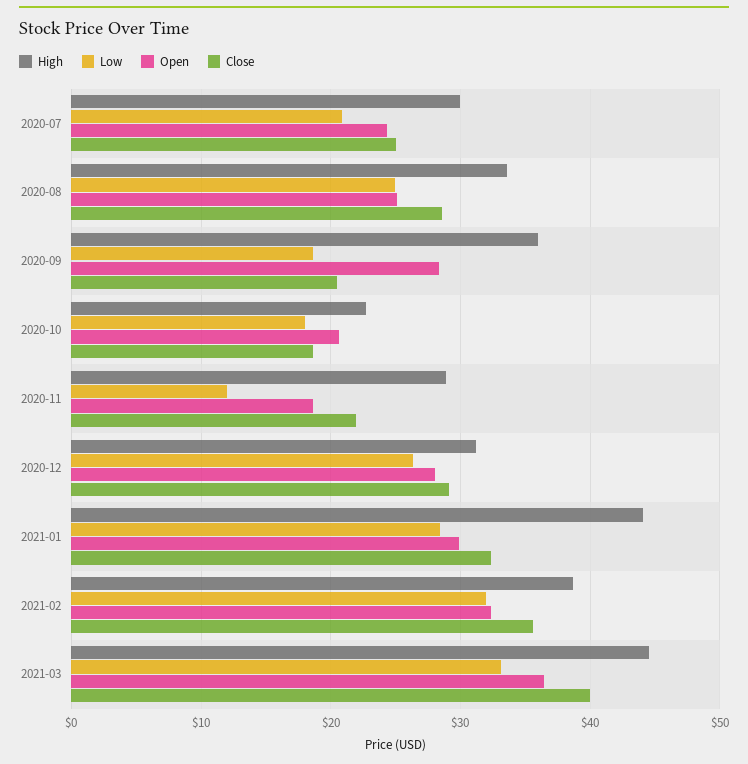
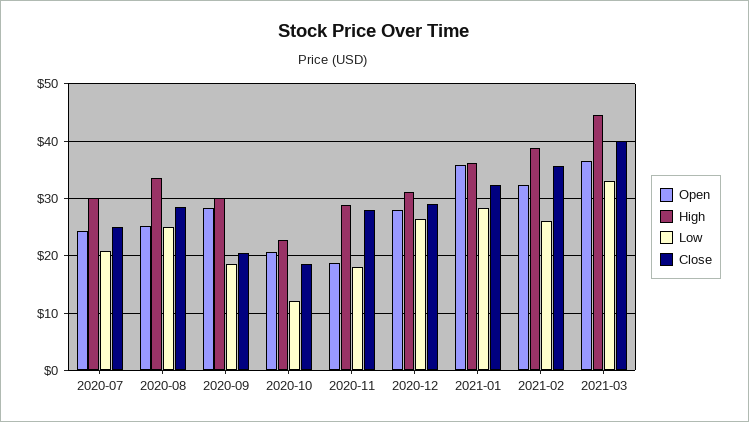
  {
    "High": {
      "2020-07": 30,
      "2020-08": 34,
-     "2020-09": 36,
+     "2020-09": 30,
      "2020-10": 23,
      "2020-11": 29,
      "2020-12": 31,
-     "2021-01": 44,
+     "2021-01": 36,
      "2021-02": 39,
      "2021-03": 45
    },
    "Low": {
      "2020-07": 21,
      "2020-08": 25,
      "2020-09": 19,
-     "2020-10": 18,
+     "2020-10": 12,
-     "2020-11": 12,
+     "2020-11": 18,
      "2020-12": 26,
      "2021-01": 28,
-     "2021-02": 32,
+     "2021-02": 26,
      "2021-03": 33
    },
    "Open": {
      "2020-07": 24,
      "2020-08": 25,
      "2020-09": 28,
      "2020-10": 21,
      "2020-11": 19,
      "2020-12": 28,
-     "2021-01": 30,
+     "2021-01": 36,
      "2021-02": 32,
      "2021-03": 36
    },
    "Close": {
      "2020-07": 25,
      "2020-08": 29,
      "2020-09": 20,
      "2020-10": 19,
-     "2020-11": 22,
+     "2020-11": 28,
      "2020-12": 29,
      "2021-01": 32,
      "2021-02": 36,
      "2021-03": 40
    }
  }

